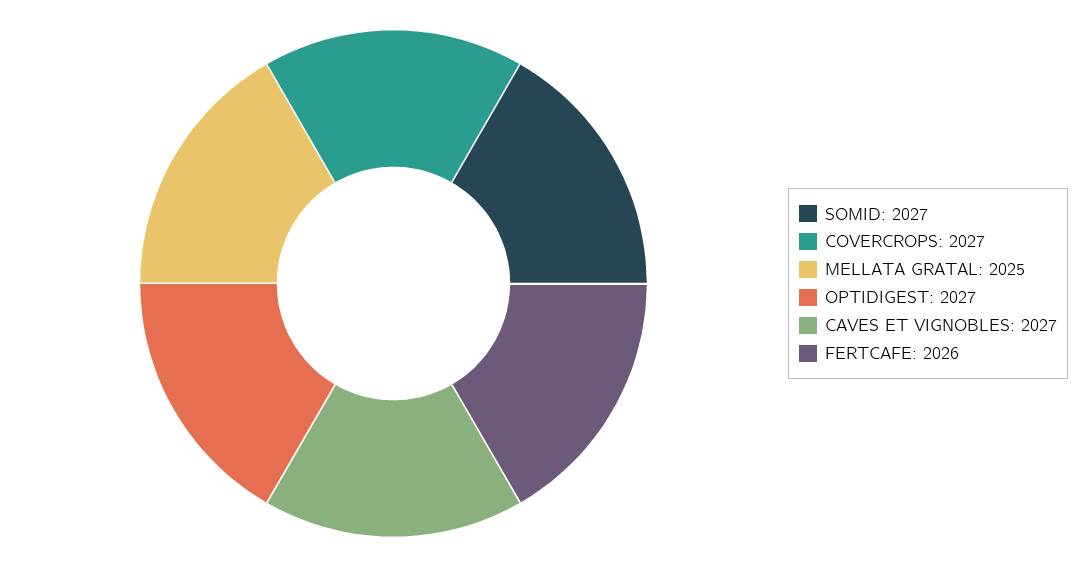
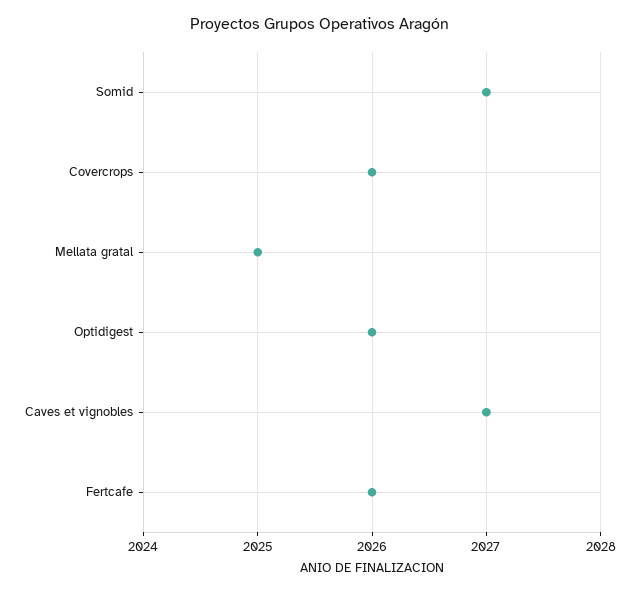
  {
    "SOMID": 2027,
-   "COVERCROPS": 2027,
+   "COVERCROPS": 2026,
    "MELLATA GRATAL": 2025,
-   "OPTIDIGEST": 2027,
+   "OPTIDIGEST": 2026,
    "CAVES ET VIGNOBLES": 2027,
    "FERTCAFE": 2026
  }

